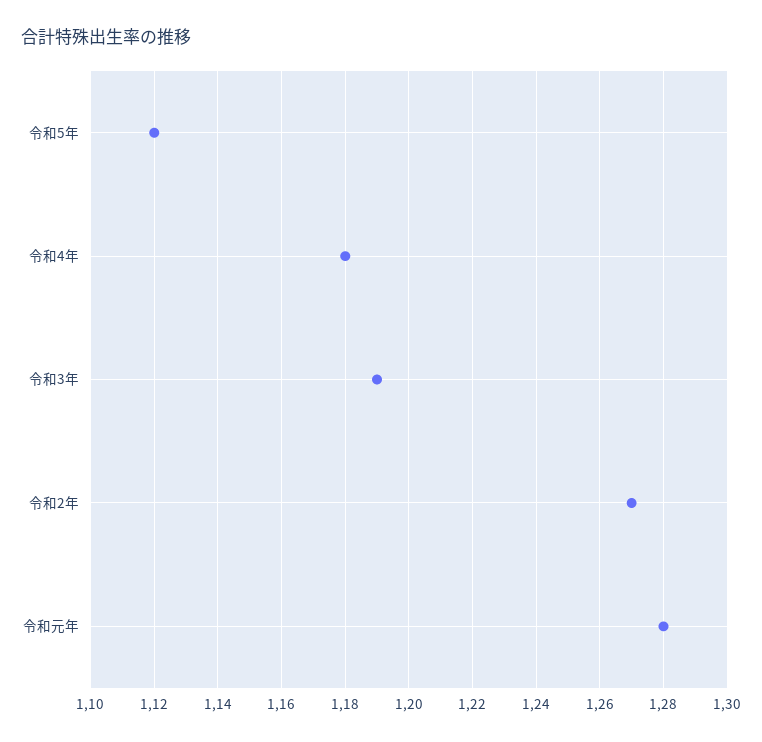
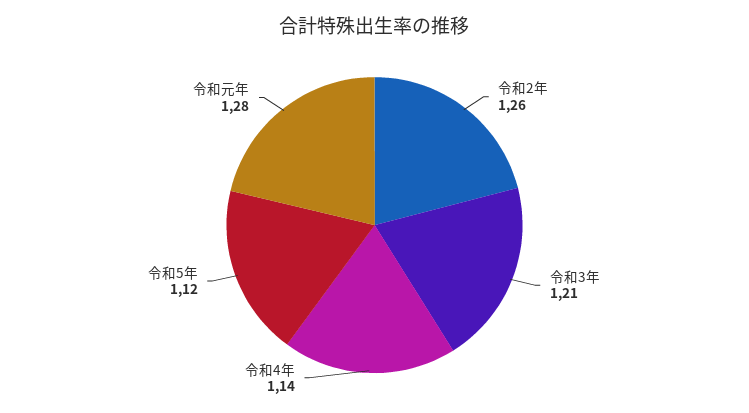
  {
    "令和5年": 1.12,
-   "令和4年": 1.18,
+   "令和4年": 1.14,
-   "令和3年": 1.19,
+   "令和3年": 1.21,
-   "令和2年": 1.27,
+   "令和2年": 1.26,
    "令和元年": 1.28
  }

